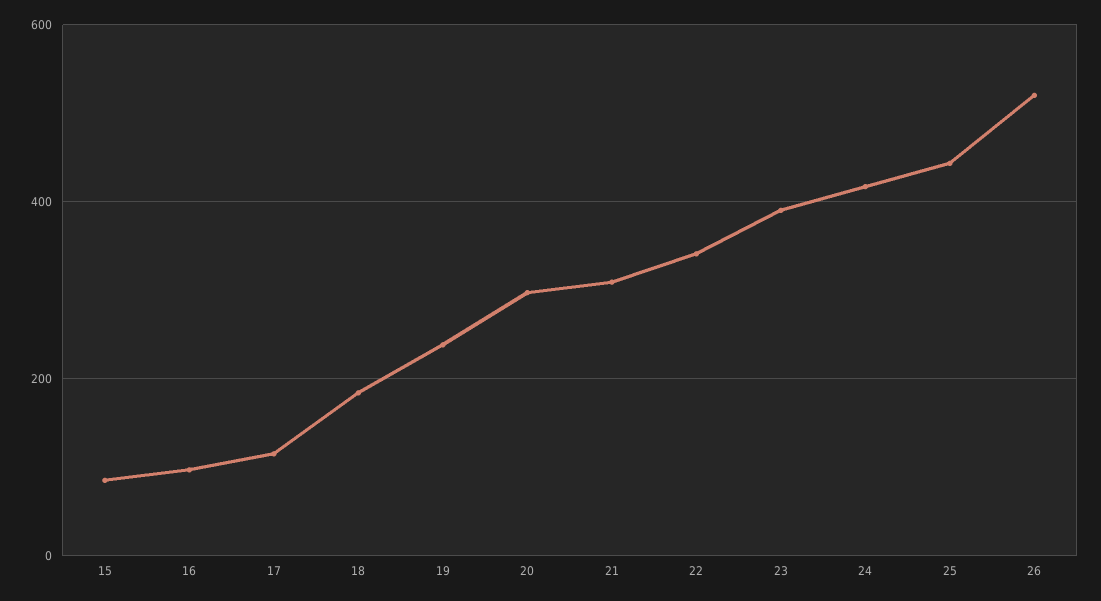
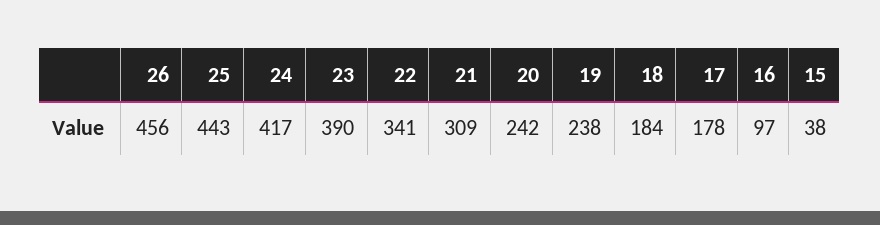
  {
-   "15": 80,
+   "15": 38,
    "16": 97,
-   "17": 120,
+   "17": 178,
    "18": 184,
    "19": 238,
-   "20": 300,
+   "20": 242,
    "21": 309,
    "22": 341,
    "23": 390,
    "24": 417,
    "25": 443,
-   "26": 520
+   "26": 456
  }

